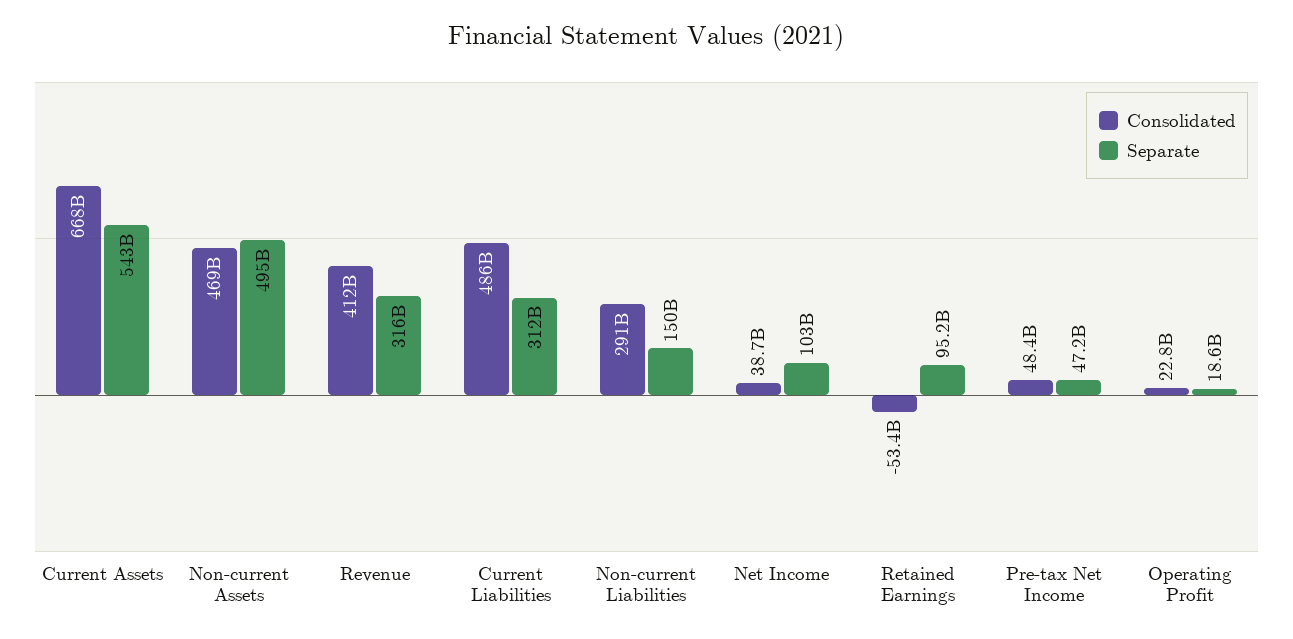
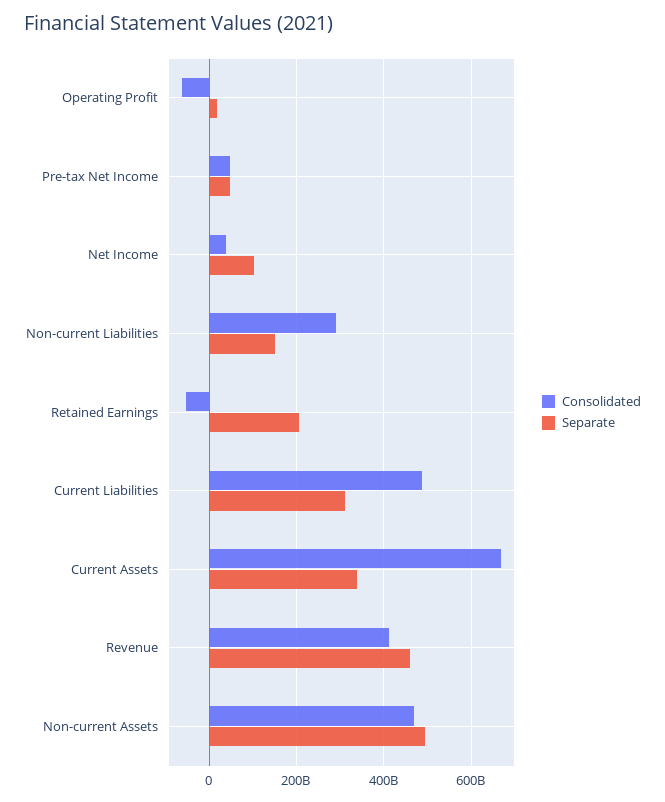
  {
    "Consolidated": {
      "Current Assets": 668000000000,
      "Non-current Assets": 469000000000,
      "Revenue": 412000000000,
      "Current Liabilities": 486000000000,
      "Non-current Liabilities": 291000000000,
      "Net Income": 38700000000,
      "Retained Earnings": -53400000000,
      "Pre-tax Net Income": 48400000000,
-     "Operating Profit": 22800000000
+     "Operating Profit": -60000000000
    },
    "Separate": {
-     "Current Assets": 543000000000,
+     "Current Assets": 340000000000,
      "Non-current Assets": 495000000000,
-     "Revenue": 316000000000,
+     "Revenue": 460000000000,
      "Current Liabilities": 312000000000,
      "Non-current Liabilities": 150000000000,
      "Net Income": 103000000000,
-     "Retained Earnings": 95200000000,
+     "Retained Earnings": 200000000000,
      "Pre-tax Net Income": 47200000000,
      "Operating Profit": 18600000000
    }
  }

